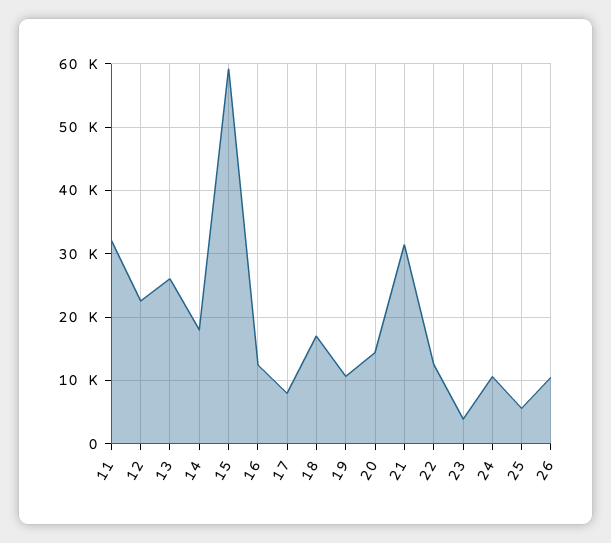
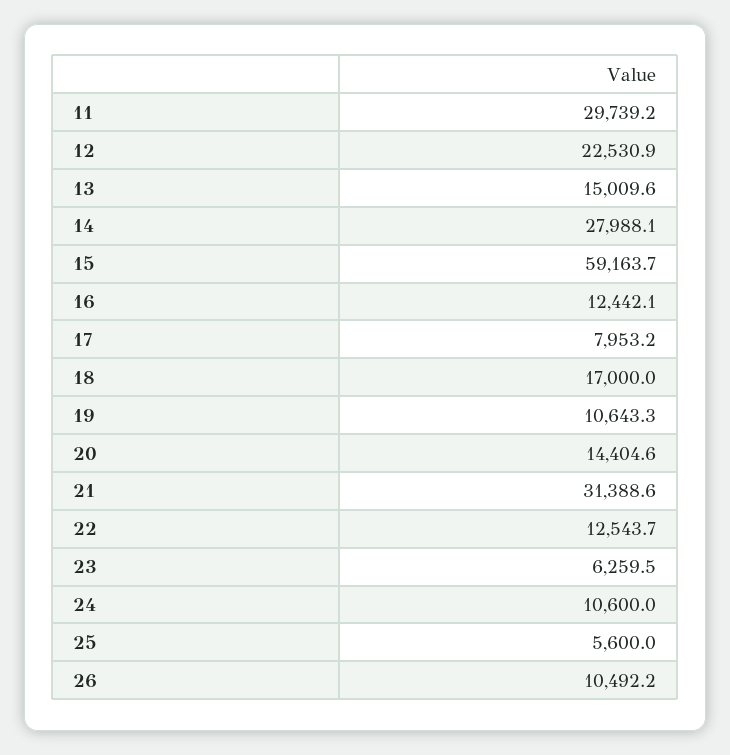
  {
-   "11": 32000,
+   "11": 29739.2,
    "12": 22530.9,
-   "13": 26000,
+   "13": 15009.6,
-   "14": 18000,
+   "14": 27988.1,
    "15": 59163.7,
    "16": 12442.1,
    "17": 7953.2,
    "18": 17000,
    "19": 10643.3,
    "20": 14404.6,
    "21": 31388.6,
    "22": 12543.7,
-   "23": 4000,
+   "23": 6259.5,
    "24": 10600,
    "25": 5600,
    "26": 10492.2
  }

